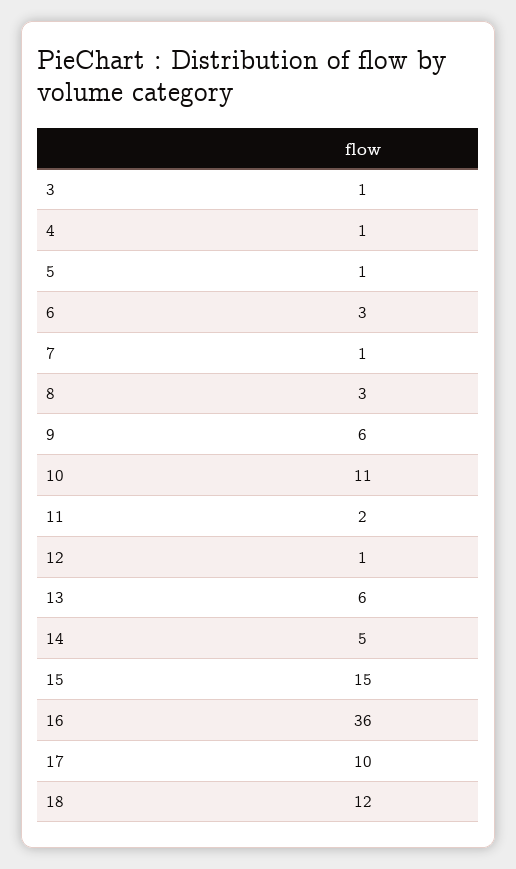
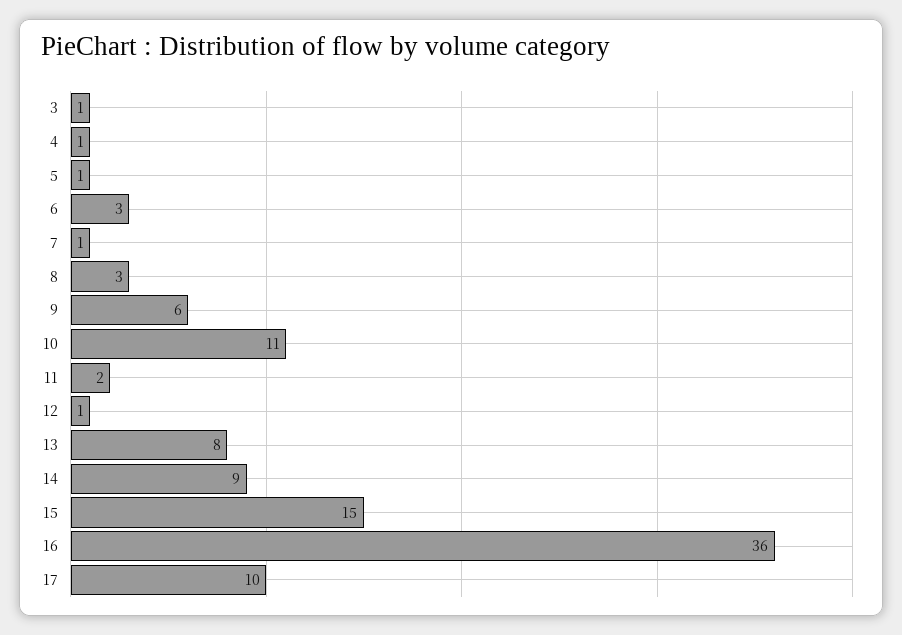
  {
    "3": 1,
    "4": 1,
    "5": 1,
    "6": 3,
    "7": 1,
    "8": 3,
    "9": 6,
    "10": 11,
    "11": 2,
    "12": 1,
-   "13": 6,
+   "13": 8,
-   "14": 5,
+   "14": 9,
    "15": 15,
    "16": 36,
-   "17": 10,
+   "17": 10
-   "18": 12
  }

